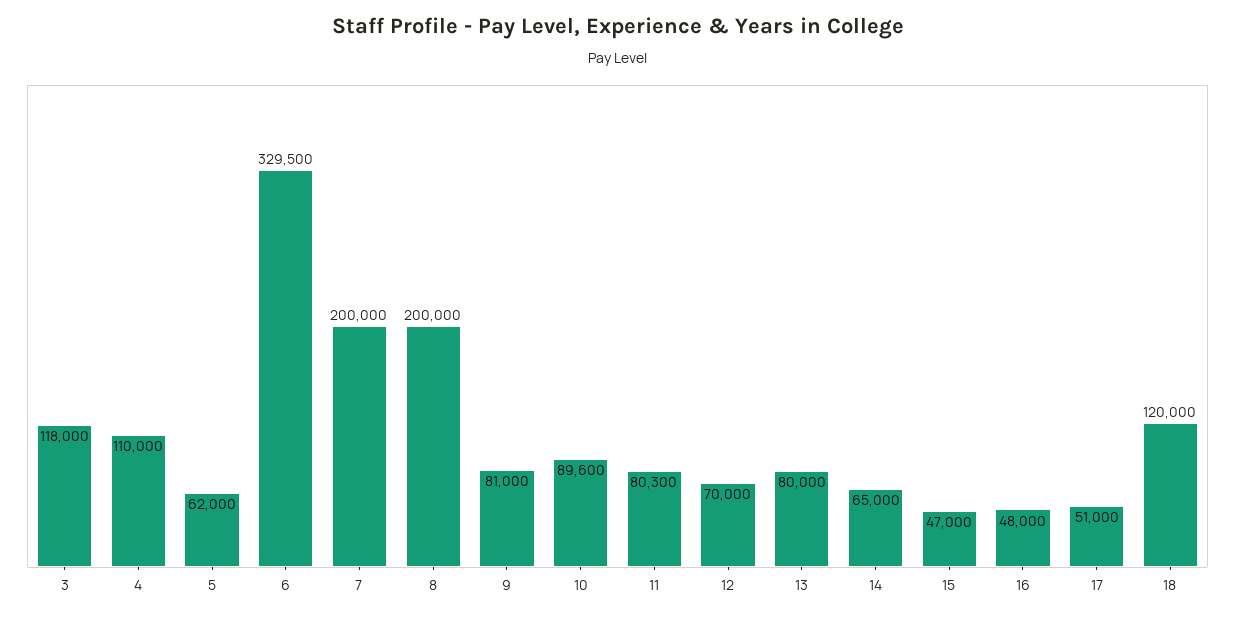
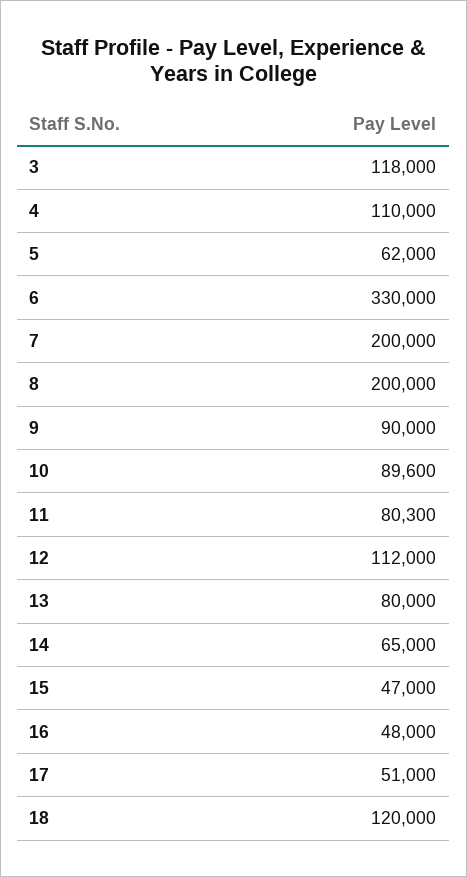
  {
    "3": 118000,
    "4": 110000,
    "5": 62000,
-   "6": 329500,
+   "6": 330000,
    "7": 200000,
    "8": 200000,
-   "9": 81000,
+   "9": 90000,
    "10": 89600,
    "11": 80300,
-   "12": 70000,
+   "12": 112000,
    "13": 80000,
    "14": 65000,
    "15": 47000,
    "16": 48000,
    "17": 51000,
    "18": 120000
  }

